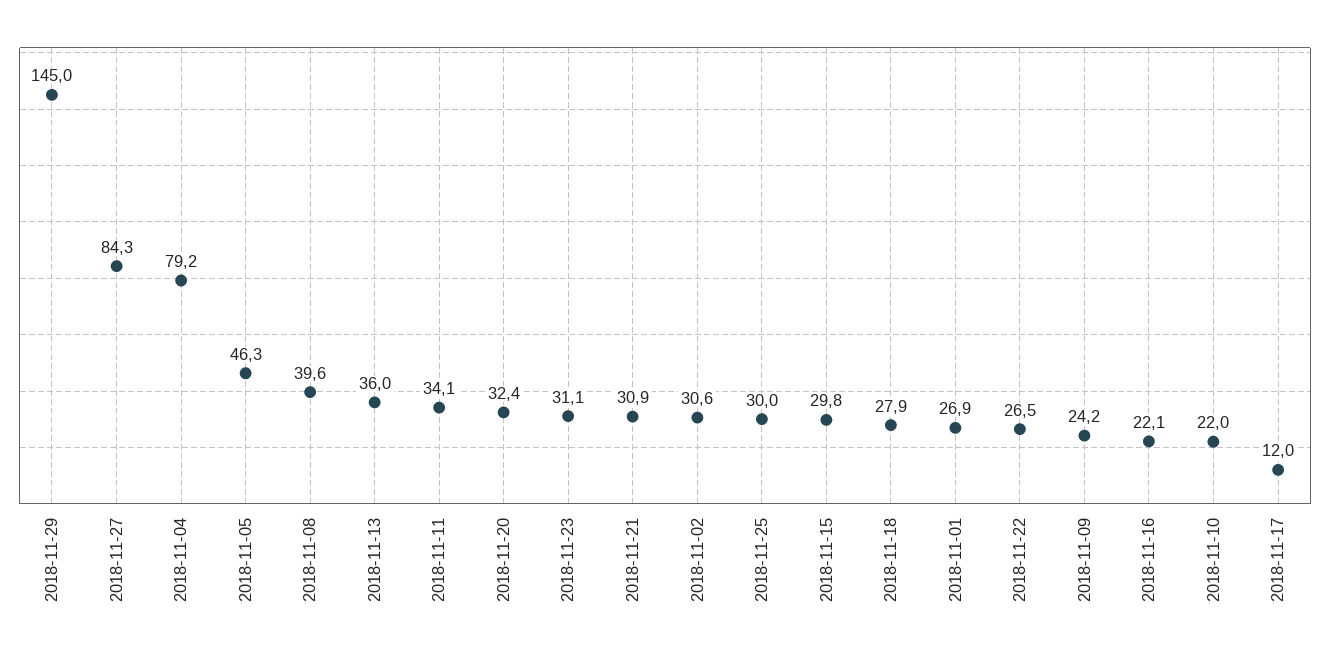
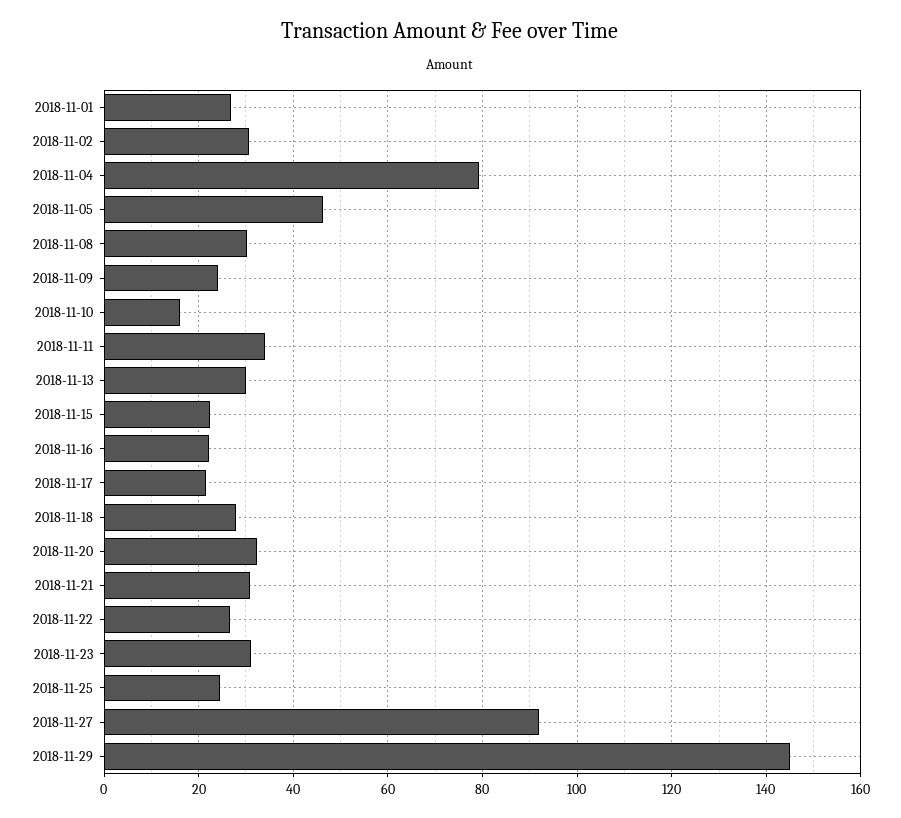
  {
    "2018-11-29": 145,
-   "2018-11-27": 84.3,
+   "2018-11-27": 92,
    "2018-11-04": 79.2,
    "2018-11-05": 46.3,
-   "2018-11-08": 39.6,
+   "2018-11-08": 30,
-   "2018-11-13": 36,
+   "2018-11-13": 30,
    "2018-11-11": 34.1,
    "2018-11-20": 32.4,
    "2018-11-23": 31.1,
    "2018-11-21": 30.9,
    "2018-11-02": 30.6,
-   "2018-11-25": 30,
+   "2018-11-25": 24,
-   "2018-11-15": 29.8,
+   "2018-11-15": 22,
    "2018-11-18": 27.9,
    "2018-11-01": 26.9,
    "2018-11-22": 26.5,
    "2018-11-09": 24.2,
    "2018-11-16": 22.1,
-   "2018-11-10": 22,
+   "2018-11-10": 16,
-   "2018-11-17": 12
+   "2018-11-17": 22
  }

